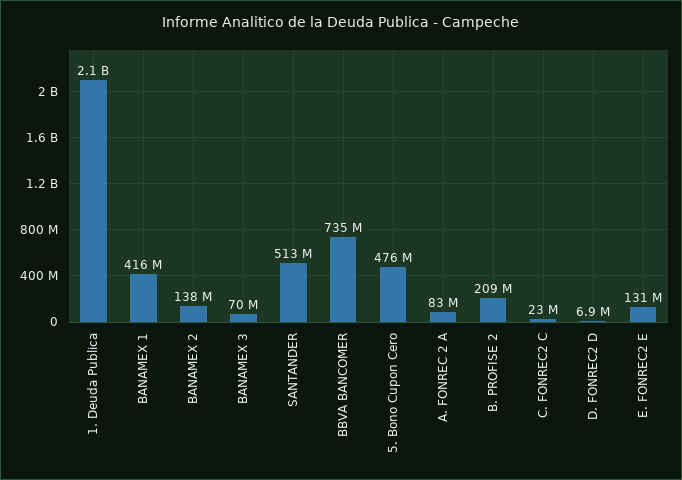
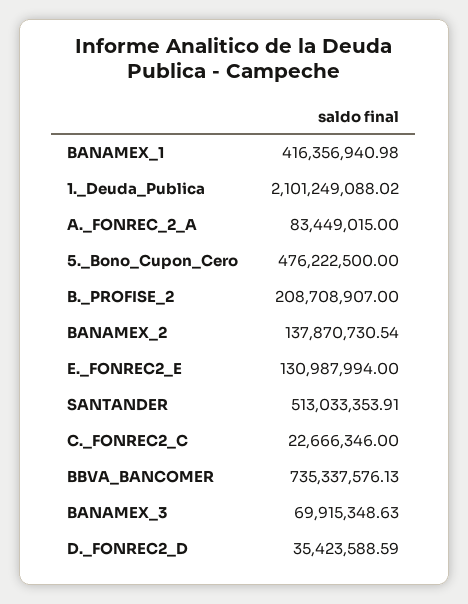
  {
    "1. Deuda Publica": 2101249088.02,
    "BANAMEX 1": 416356940.98,
    "BANAMEX 2": 137870730.54,
    "BANAMEX 3": 69915348.63,
    "SANTANDER": 513033353.91,
    "BBVA BANCOMER": 735337576.13,
    "5. Bono Cupon Cero": 476222500,
    "A. FONREC 2 A": 83449015,
    "B. PROFISE 2": 208708907,
    "C. FONREC2 C": 22666346,
-   "D. FONREC2 D": 6900000,
+   "D. FONREC2 D": 35423588.59,
    "E. FONREC2 E": 130987994
  }

